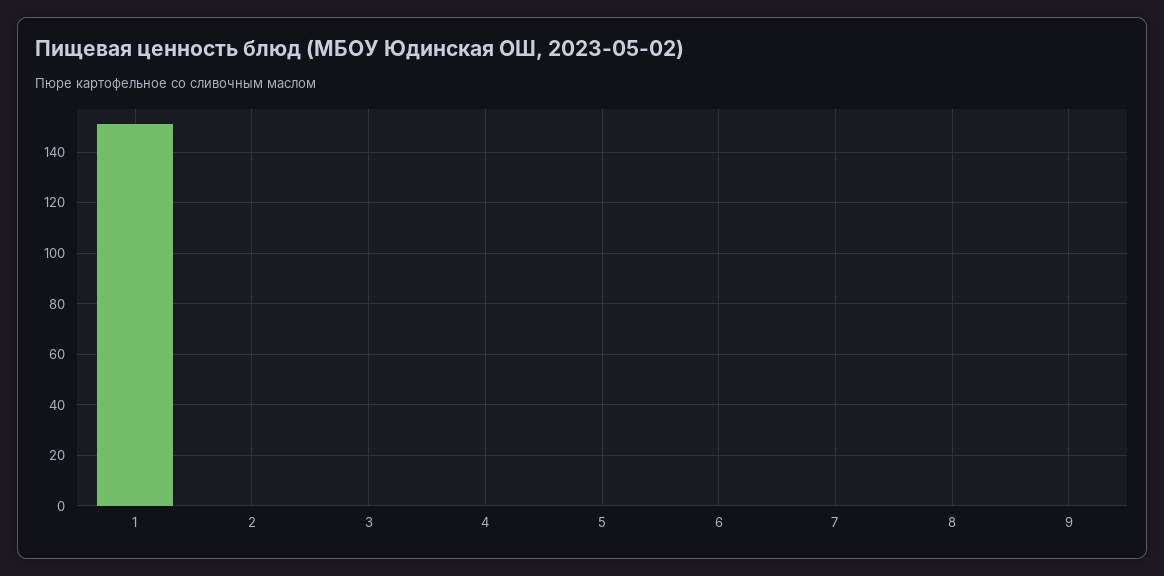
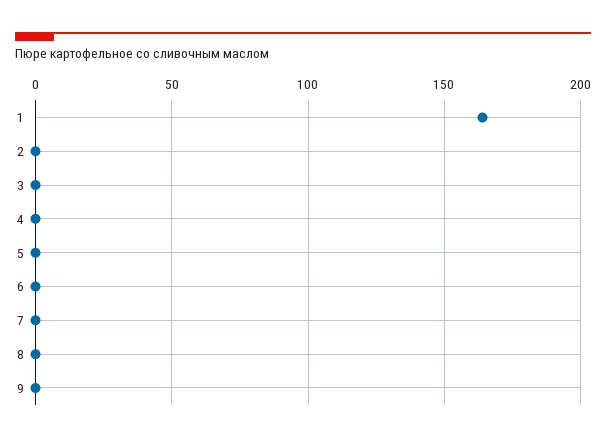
  {
-   "1": 150,
+   "1": 165,
    "2": 0,
    "3": 0,
    "4": 0,
    "5": 0,
    "6": 0,
    "7": 0,
    "8": 0,
    "9": 0
  }

